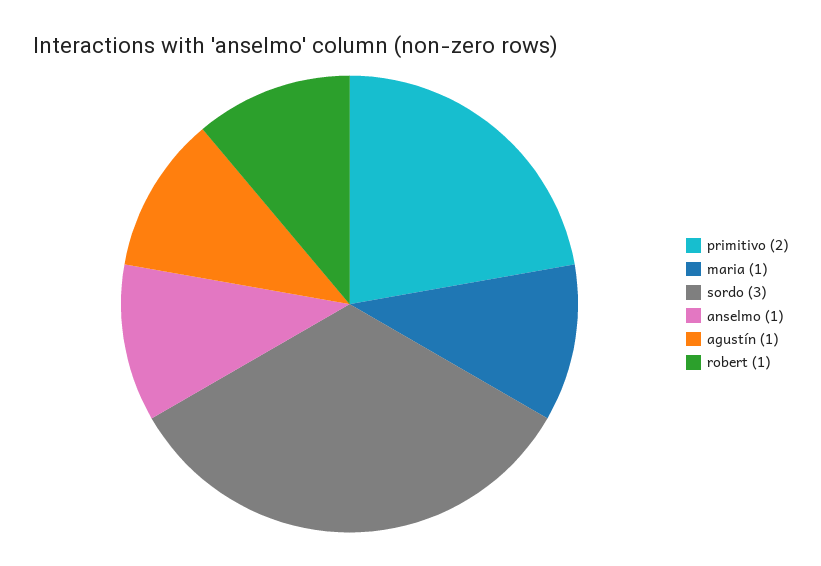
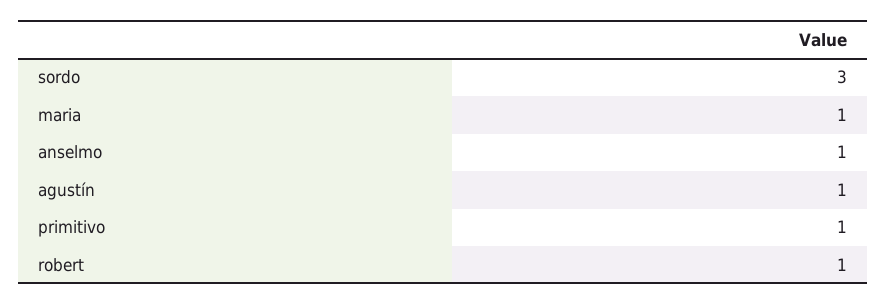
  {
-   "primitivo": 2,
+   "primitivo": 1,
    "maria": 1,
    "sordo": 3,
    "anselmo": 1,
    "agustín": 1,
    "robert": 1
  }

